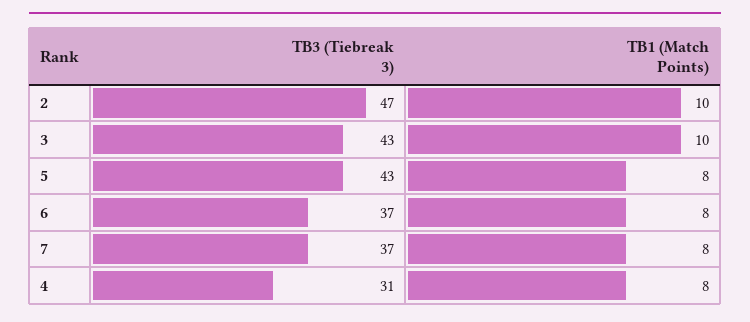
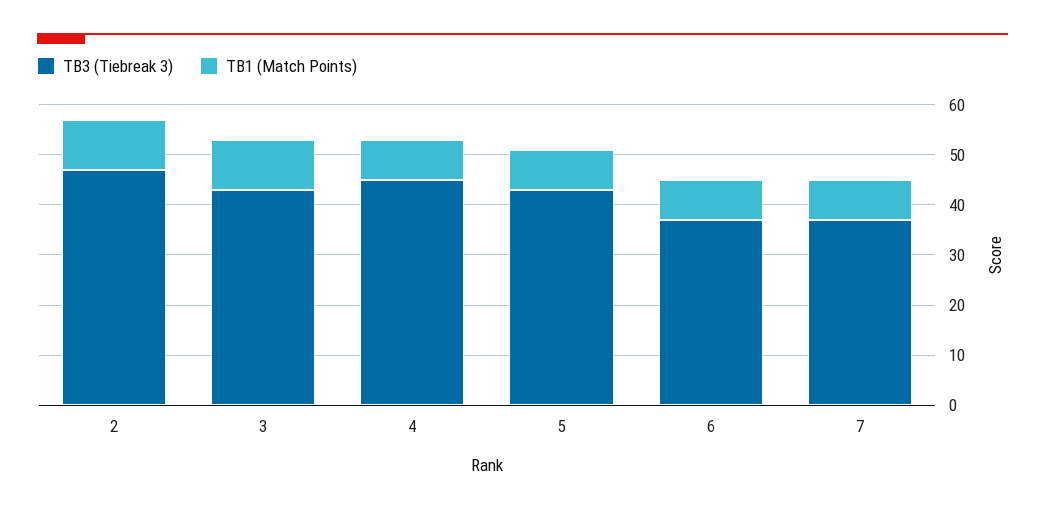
  {
    "TB3 (Tiebreak 3)": {
      "2": 47,
      "3": 43,
      "5": 43,
      "6": 37,
      "7": 37,
-     "4": 31
+     "4": 45
    },
    "TB1 (Match Points)": {
      "2": 10,
      "3": 10,
      "5": 8,
      "6": 8,
      "7": 8,
      "4": 8
    }
  }

